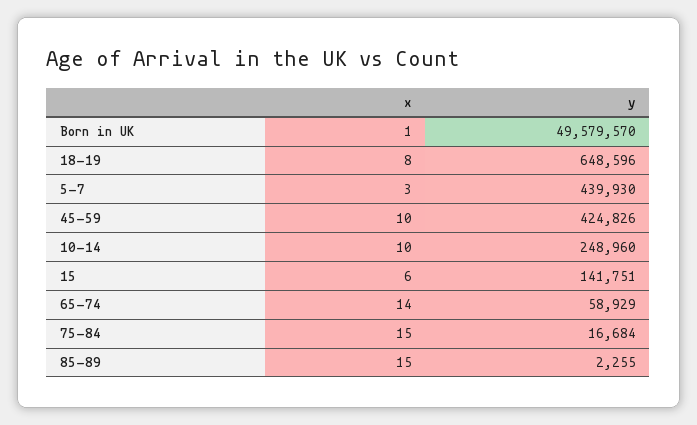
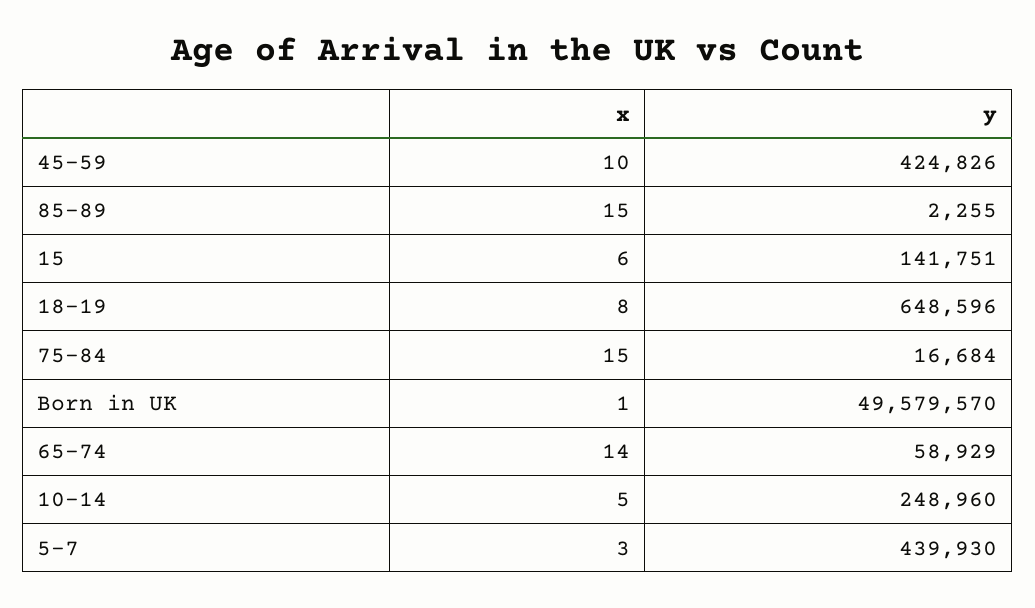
  {
    "x": {
      "Born in UK": 1,
      "18-19": 8,
      "5-7": 3,
      "45-59": 10,
-     "10-14": 10,
+     "10-14": 5,
      "15": 6,
      "65-74": 14,
      "75-84": 15,
      "85-89": 15
    },
    "y": {
      "Born in UK": 49579570,
      "18-19": 648596,
      "5-7": 439930,
      "45-59": 424826,
      "10-14": 248960,
      "15": 141751,
      "65-74": 58929,
      "75-84": 16684,
      "85-89": 2255
    }
  }

